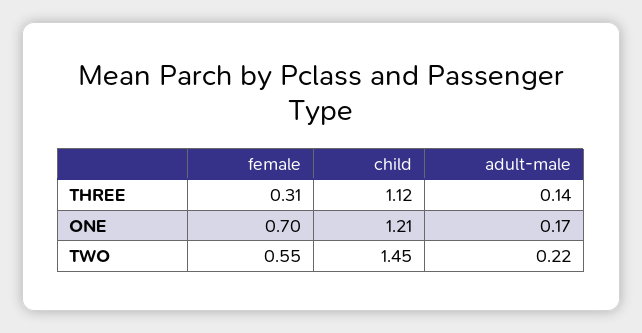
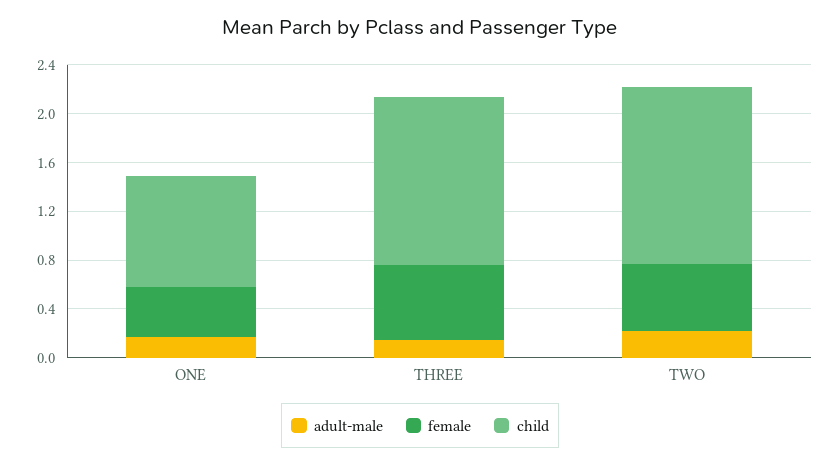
  {
    "female": {
-     "THREE": 0.31,
+     "THREE": 0.6,
-     "ONE": 0.7,
+     "ONE": 0.4,
      "TWO": 0.55
    },
    "child": {
-     "THREE": 1.12,
+     "THREE": 1.4,
-     "ONE": 1.21,
+     "ONE": 0.9,
      "TWO": 1.45
    },
    "adult-male": {
      "THREE": 0.14,
      "ONE": 0.17,
      "TWO": 0.22
    }
  }

